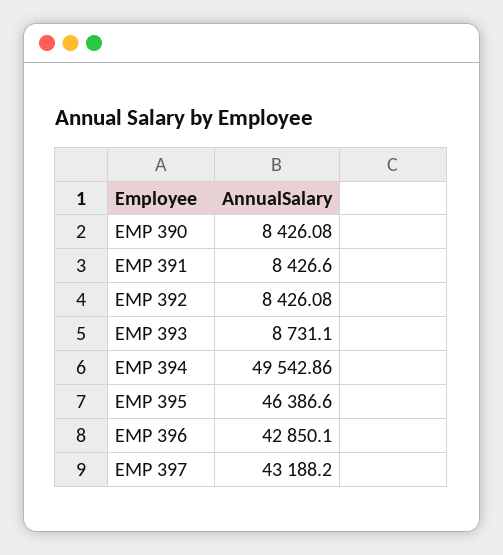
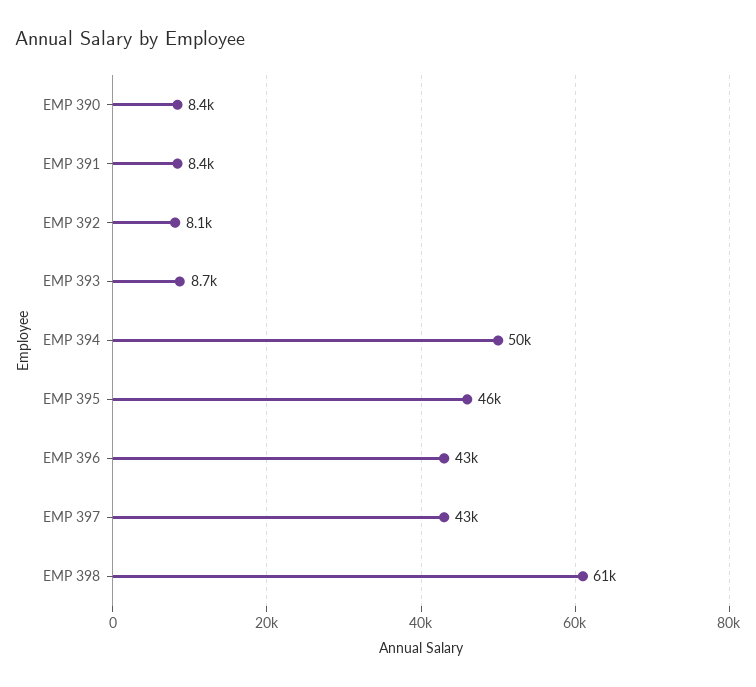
  {
    "EMP 390": 8426.08,
    "EMP 391": 8426.6,
-   "EMP 392": 8426.08,
+   "EMP 392": 8100,
    "EMP 393": 8731.1,
    "EMP 394": 49542.86,
    "EMP 395": 46386.6,
    "EMP 396": 42850.1,
-   "EMP 397": 43188.2
+   "EMP 397": 43188.2,
+   "EMP 398": 61000
  }

